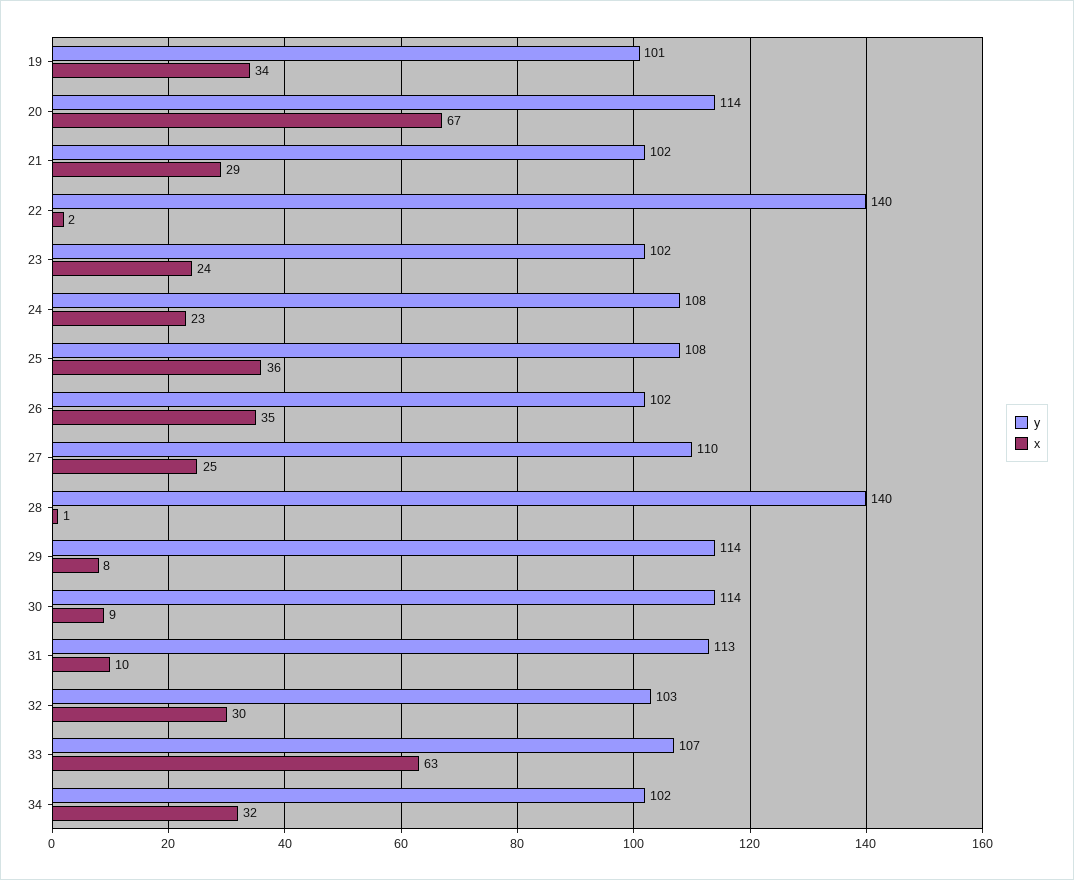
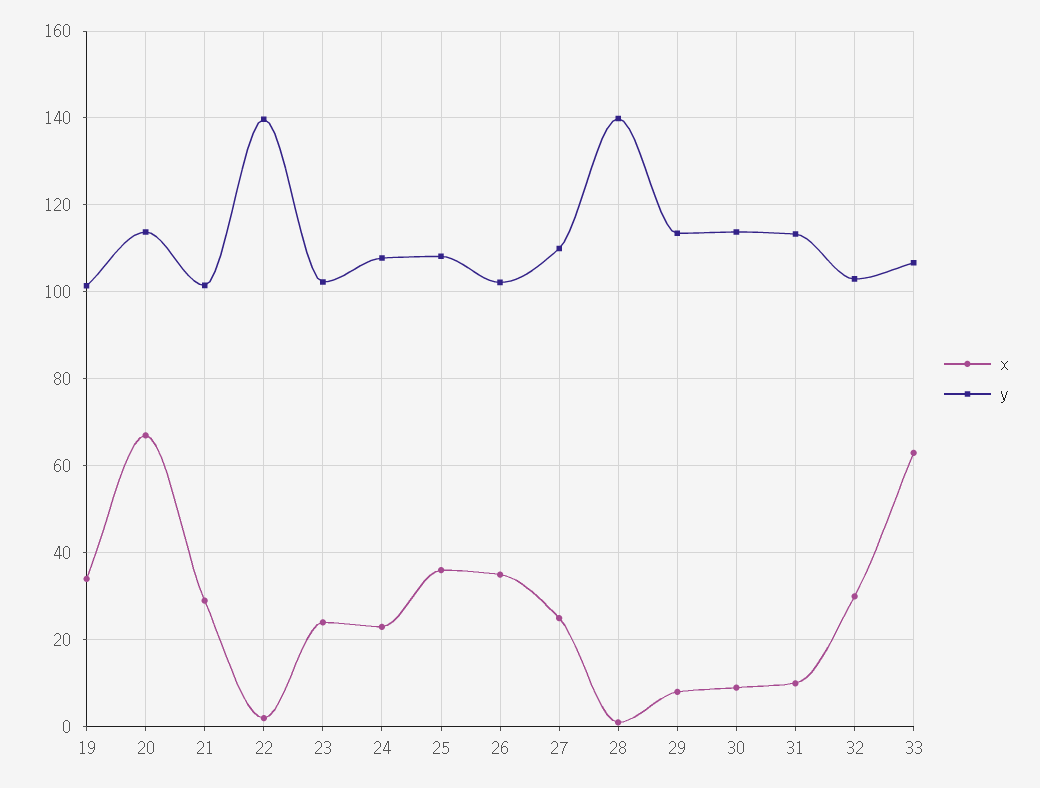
  {
    "y": {
      "19": 101,
      "20": 114,
      "21": 102,
      "22": 140,
      "23": 102,
      "24": 108,
      "25": 108,
      "26": 102,
      "27": 110,
      "28": 140,
      "29": 114,
      "30": 114,
      "31": 113,
      "32": 103,
-     "33": 107,
+     "33": 107
-     "34": 102
    },
    "x": {
      "19": 34,
      "20": 67,
      "21": 29,
      "22": 2,
      "23": 24,
      "24": 23,
      "25": 36,
      "26": 35,
      "27": 25,
      "28": 1,
      "29": 8,
      "30": 9,
      "31": 10,
      "32": 30,
-     "33": 63,
+     "33": 63
-     "34": 32
    }
  }

